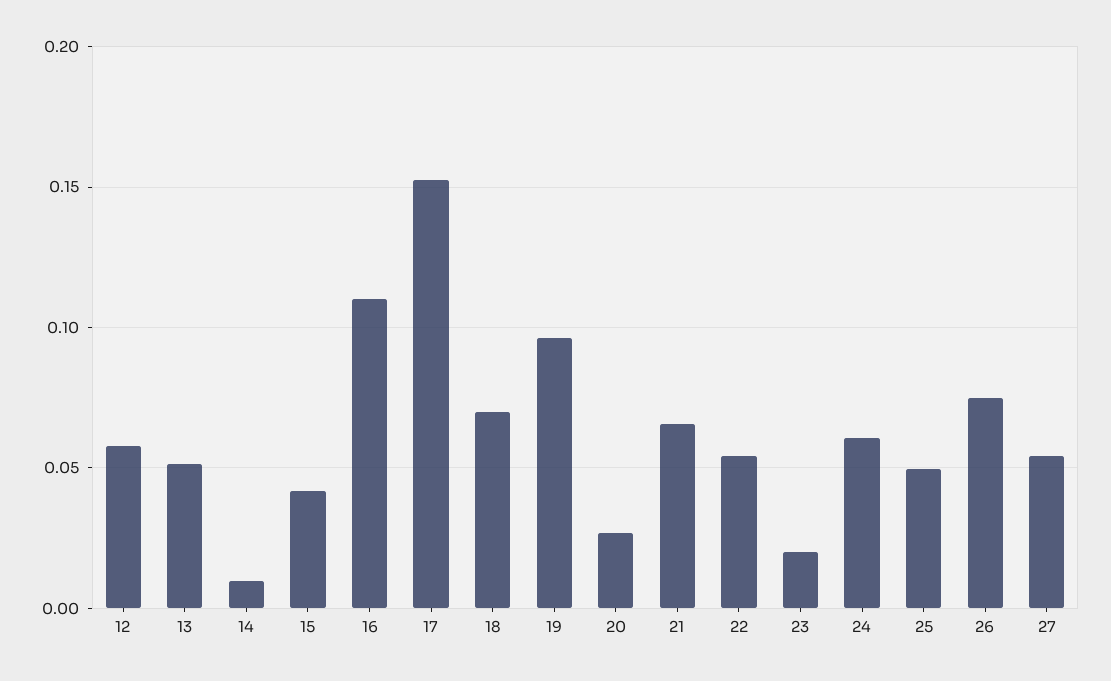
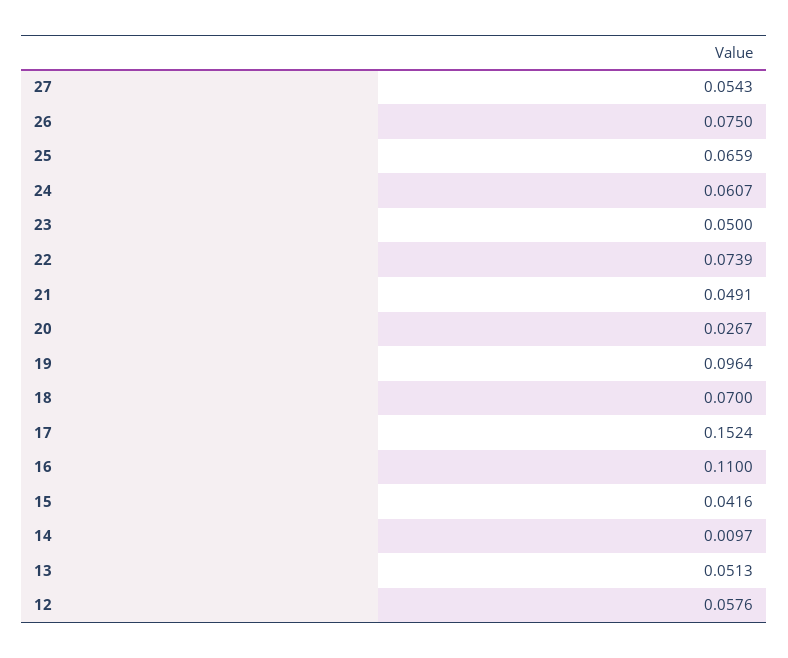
  {
    "12": 0.0576,
    "13": 0.0513,
    "14": 0.0097,
    "15": 0.0416,
    "16": 0.11,
    "17": 0.1524,
    "18": 0.07,
    "19": 0.0964,
    "20": 0.0267,
-   "21": 0.065,
+   "21": 0.0491,
-   "22": 0.055,
+   "22": 0.0739,
-   "23": 0.02,
+   "23": 0.05,
    "24": 0.0607,
-   "25": 0.05,
+   "25": 0.0659,
    "26": 0.075,
    "27": 0.0543
  }

